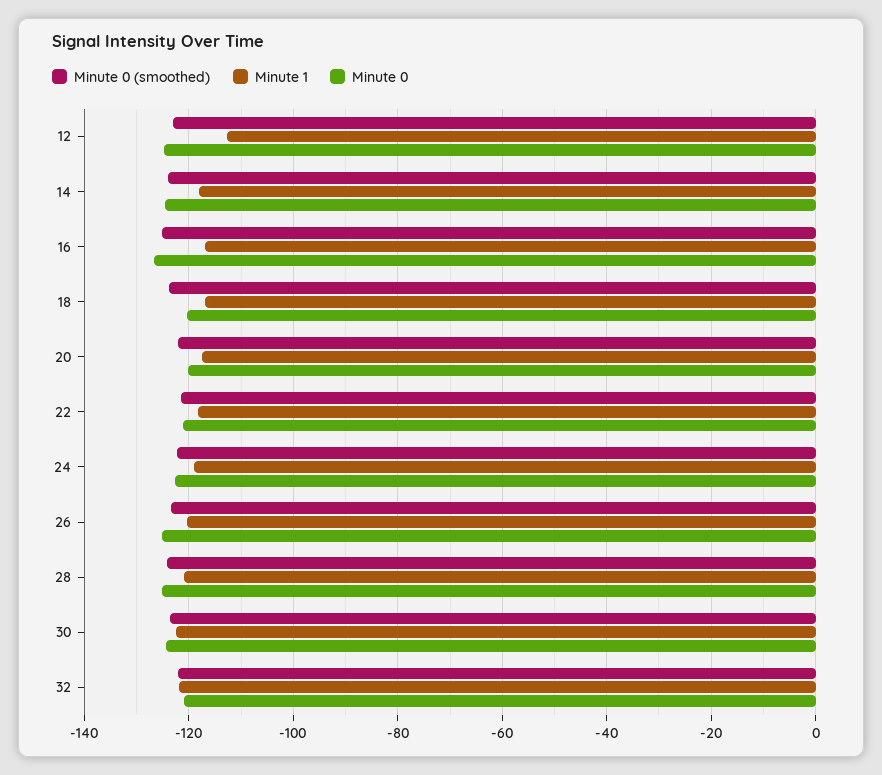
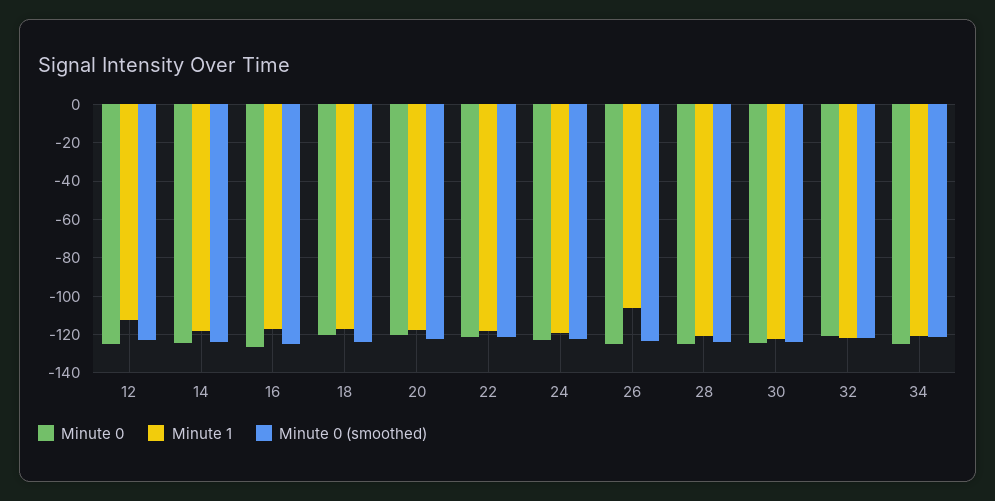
  {
    "Minute 0 (smoothed)": {
      "12": -124,
      "14": -124,
      "16": -126,
      "18": -124,
      "20": -122,
      "22": -122,
      "24": -122,
      "26": -124,
      "28": -124,
      "30": -124,
-     "32": -122
+     "32": -122,
+     "34": -120
    },
    "Minute 1": {
      "12": -112,
      "14": -118,
      "16": -116,
      "18": -118,
      "20": -118,
      "22": -118,
      "24": -120,
-     "26": -120,
+     "26": -105,
      "28": -122,
      "30": -122,
-     "32": -122
+     "32": -122,
+     "34": -120
    },
    "Minute 0": {
      "12": -124,
      "14": -124,
      "16": -126,
      "18": -120,
      "20": -120,
      "22": -122,
      "24": -122,
      "26": -126,
      "28": -126,
      "30": -124,
-     "32": -120
+     "32": -120,
+     "34": -125
    }
  }

